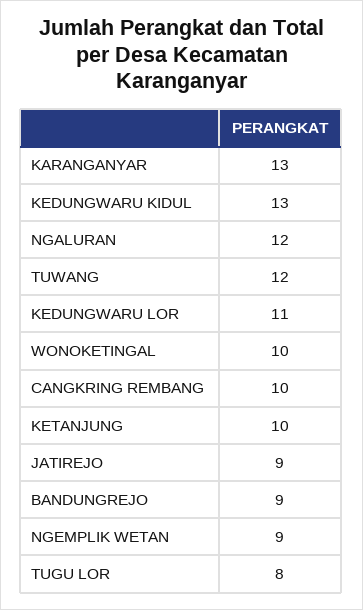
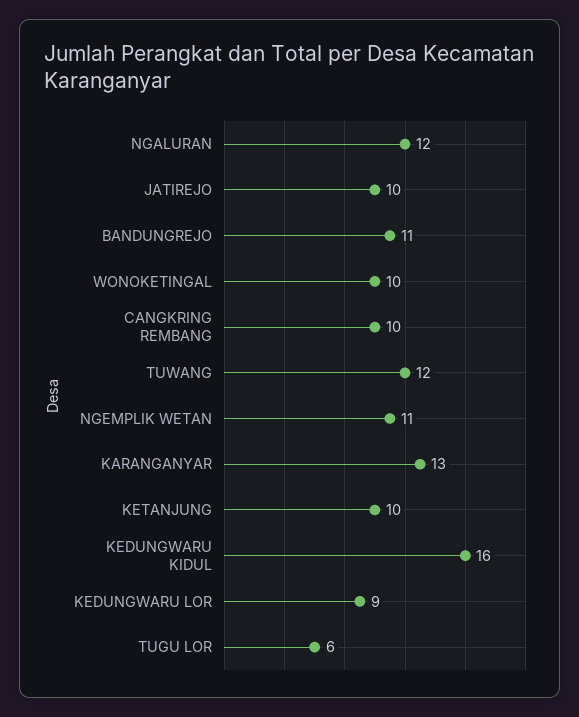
  {
    "KARANGANYAR": 13,
-   "KEDUNGWARU KIDUL": 13,
+   "KEDUNGWARU KIDUL": 16,
    "NGALURAN": 12,
    "TUWANG": 12,
-   "KEDUNGWARU LOR": 11,
+   "KEDUNGWARU LOR": 9,
    "WONOKETINGAL": 10,
    "CANGKRING REMBANG": 10,
    "KETANJUNG": 10,
-   "JATIREJO": 9,
+   "JATIREJO": 10,
-   "BANDUNGREJO": 9,
+   "BANDUNGREJO": 11,
-   "NGEMPLIK WETAN": 9,
+   "NGEMPLIK WETAN": 11,
-   "TUGU LOR": 8
+   "TUGU LOR": 6
  }

